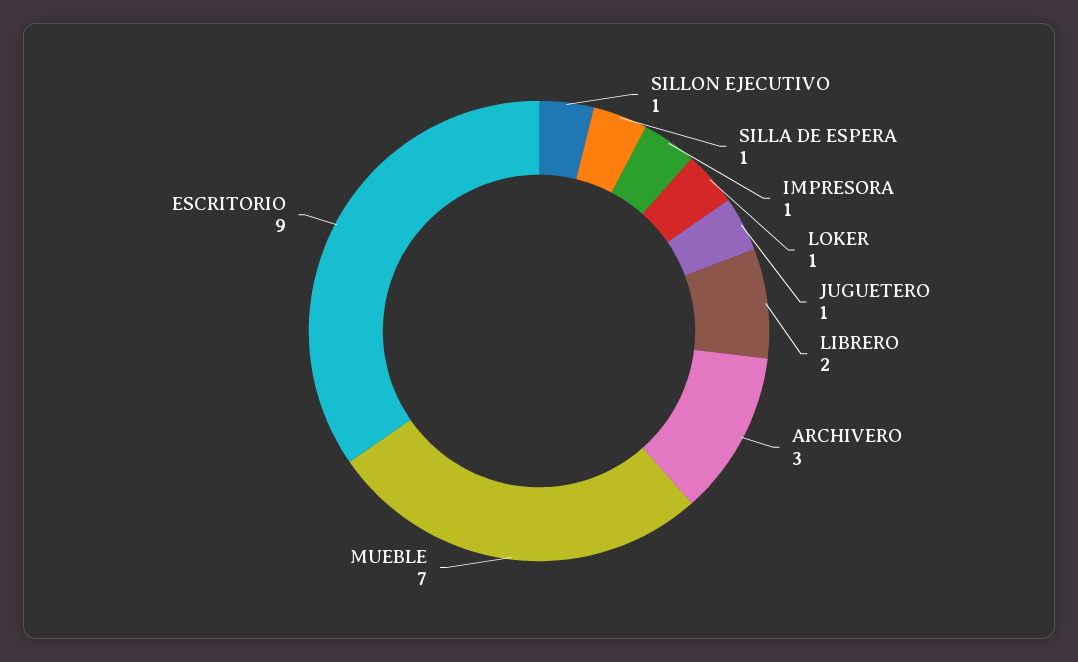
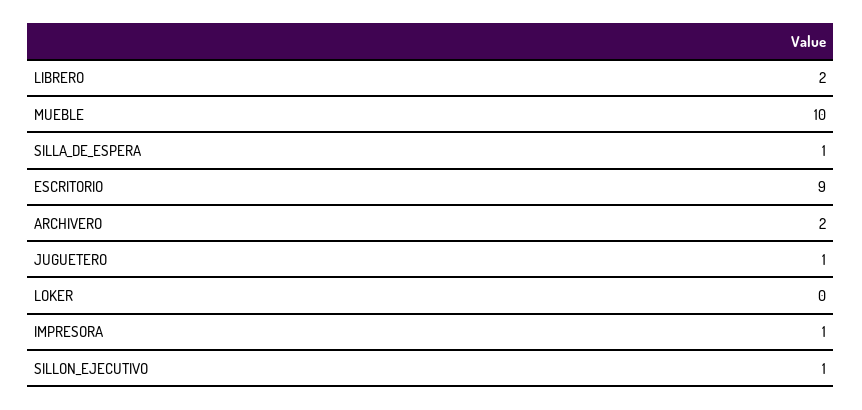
  {
    "SILLON EJECUTIVO": 1,
    "SILLA DE ESPERA": 1,
    "IMPRESORA": 1,
-   "LOKER": 1,
+   "LOKER": 0,
    "JUGUETERO": 1,
    "LIBRERO": 2,
-   "ARCHIVERO": 3,
+   "ARCHIVERO": 2,
-   "MUEBLE": 7,
+   "MUEBLE": 10,
    "ESCRITORIO": 9
  }

